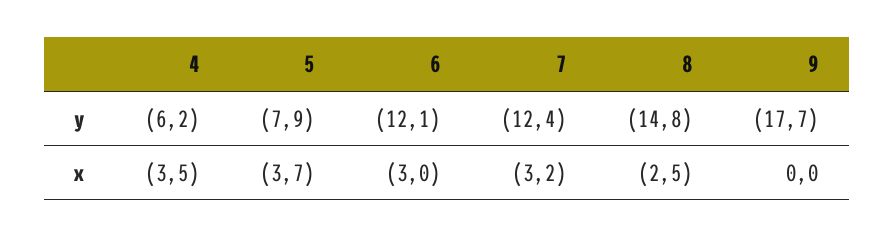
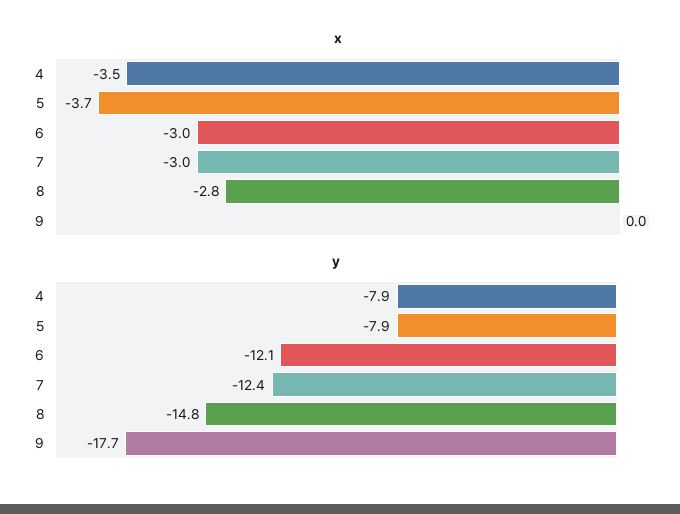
  {
    "y": {
-     "4": -6.2,
+     "4": -7.9,
      "5": -7.9,
      "6": -12.1,
      "7": -12.4,
      "8": -14.8,
      "9": -17.7
    },
    "x": {
      "4": -3.5,
      "5": -3.7,
      "6": -3,
-     "7": -3.2,
+     "7": -3,
-     "8": -2.5,
+     "8": -2.8,
      "9": 0
    }
  }

